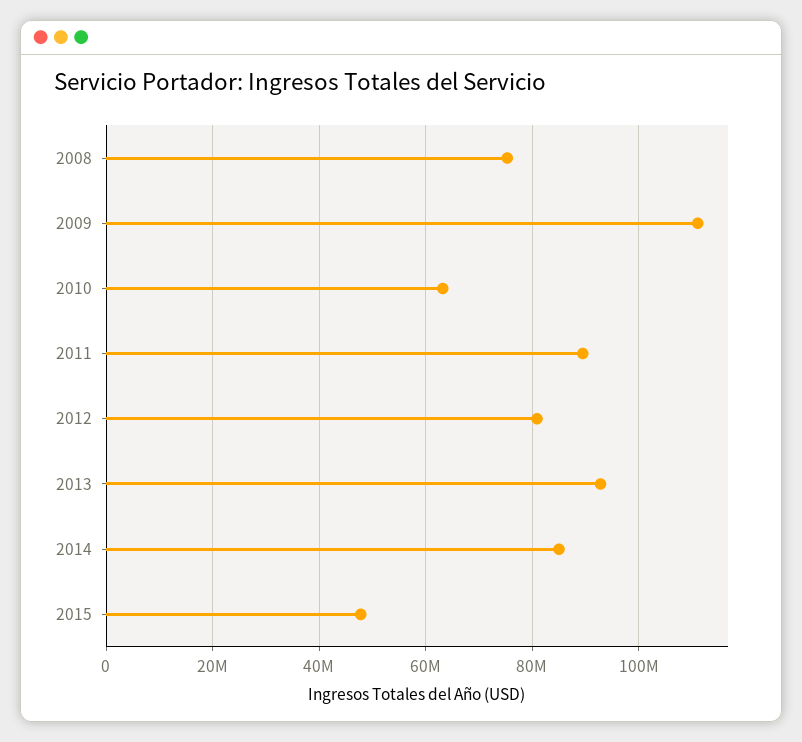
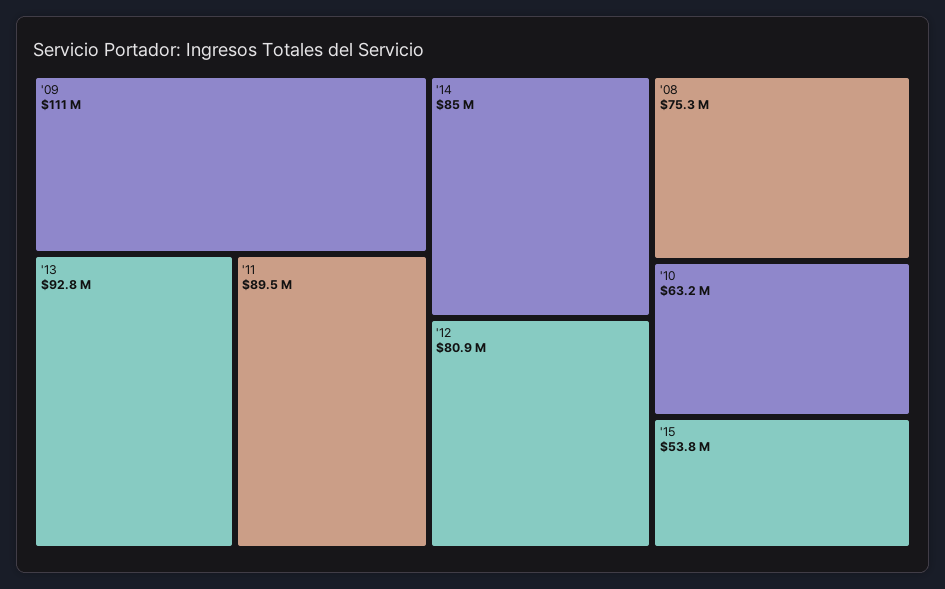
  {
    "2008": 75300000,
    "2009": 111000000,
    "2010": 63200000,
    "2011": 89500000,
    "2012": 80900000,
    "2013": 92800000,
    "2014": 85000000,
-   "2015": 48000000
+   "2015": 53800000
  }

